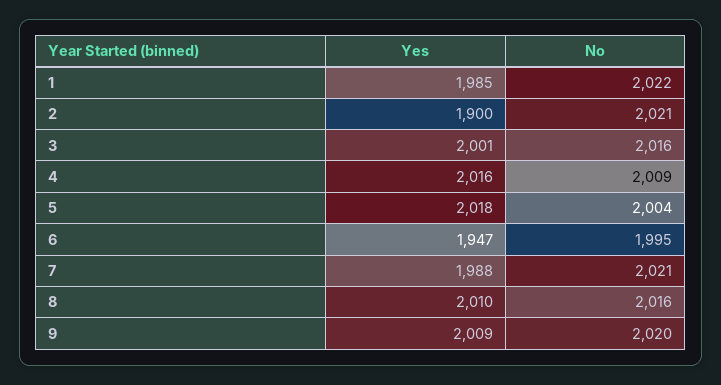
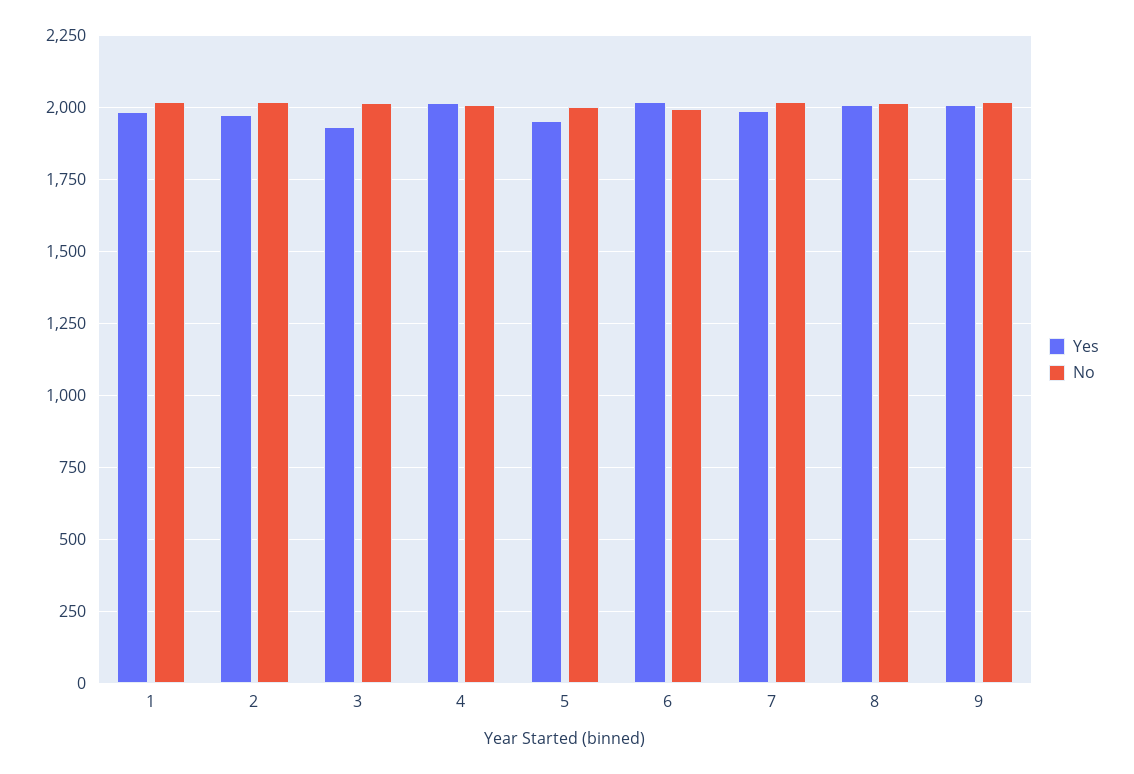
  {
    "Yes": {
      "1": 1985,
-     "2": 1900,
+     "2": 1975,
-     "3": 2001,
+     "3": 1925,
      "4": 2016,
-     "5": 2018,
+     "5": 1950,
-     "6": 1947,
+     "6": 2025,
      "7": 1988,
      "8": 2010,
      "9": 2009
    },
    "No": {
      "1": 2022,
      "2": 2021,
      "3": 2016,
      "4": 2009,
      "5": 2004,
      "6": 1995,
      "7": 2021,
      "8": 2016,
      "9": 2020
    }
  }

